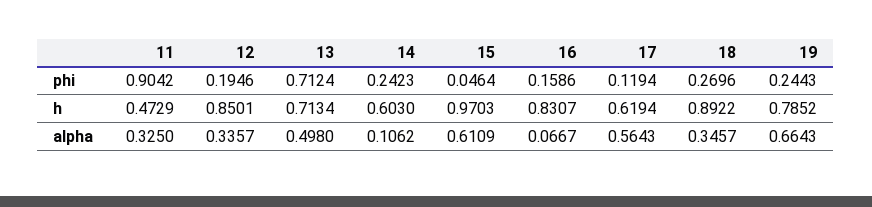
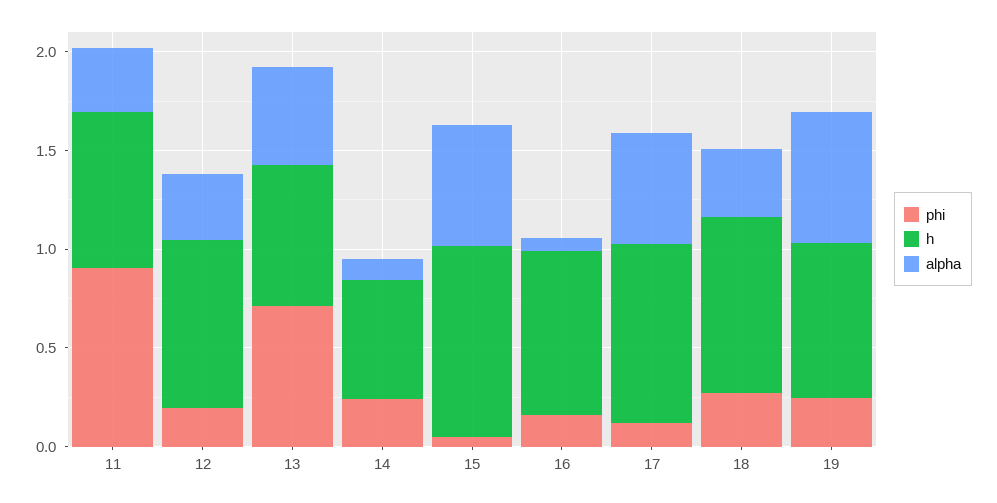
  {
    "phi": {
      "11": 0.9042,
      "12": 0.1946,
      "13": 0.7124,
      "14": 0.2423,
      "15": 0.0464,
      "16": 0.1586,
      "17": 0.1194,
      "18": 0.2696,
      "19": 0.2443
    },
    "h": {
-     "11": 0.4729,
+     "11": 0.8,
      "12": 0.8501,
      "13": 0.7134,
      "14": 0.603,
      "15": 0.9703,
      "16": 0.8307,
-     "17": 0.6194,
+     "17": 0.9,
      "18": 0.8922,
      "19": 0.7852
    },
    "alpha": {
      "11": 0.325,
      "12": 0.3357,
      "13": 0.498,
      "14": 0.1062,
      "15": 0.6109,
      "16": 0.0667,
      "17": 0.5643,
      "18": 0.3457,
      "19": 0.6643
    }
  }

